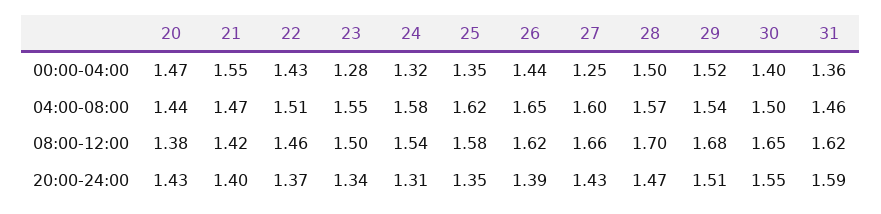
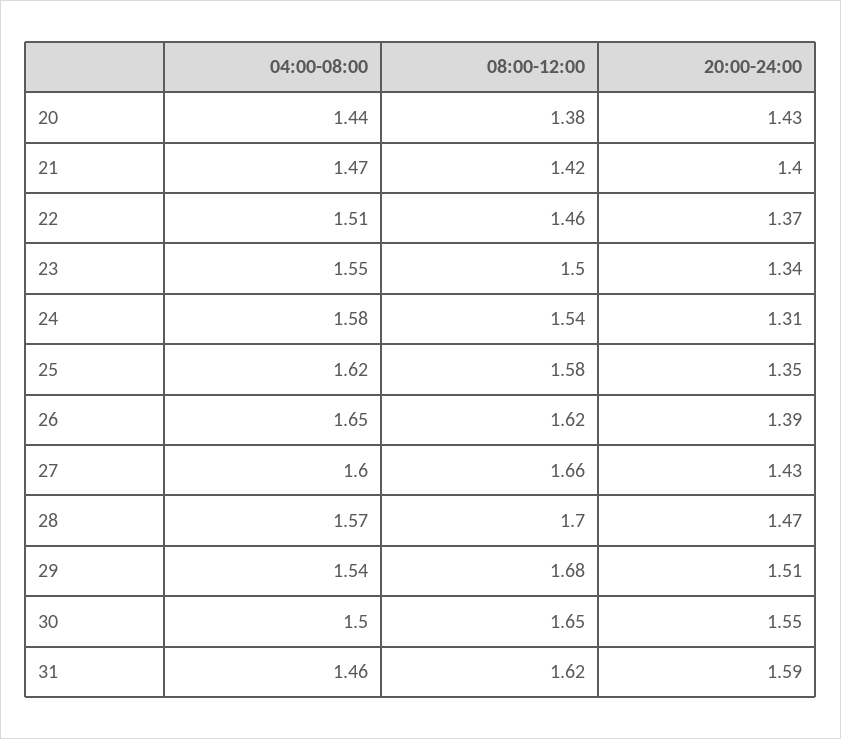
  {
    "20": {
-     "00:00-04:00": 1.47,
      "04:00-08:00": 1.44,
      "08:00-12:00": 1.38,
      "20:00-24:00": 1.43
    },
    "21": {
-     "00:00-04:00": 1.55,
      "04:00-08:00": 1.47,
      "08:00-12:00": 1.42,
      "20:00-24:00": 1.4
    },
    "22": {
-     "00:00-04:00": 1.43,
      "04:00-08:00": 1.51,
      "08:00-12:00": 1.46,
      "20:00-24:00": 1.37
    },
    "23": {
-     "00:00-04:00": 1.28,
      "04:00-08:00": 1.55,
      "08:00-12:00": 1.5,
      "20:00-24:00": 1.34
    },
    "24": {
-     "00:00-04:00": 1.32,
      "04:00-08:00": 1.58,
      "08:00-12:00": 1.54,
      "20:00-24:00": 1.31
    },
    "25": {
-     "00:00-04:00": 1.35,
      "04:00-08:00": 1.62,
      "08:00-12:00": 1.58,
      "20:00-24:00": 1.35
    },
    "26": {
-     "00:00-04:00": 1.44,
      "04:00-08:00": 1.65,
      "08:00-12:00": 1.62,
      "20:00-24:00": 1.39
    },
    "27": {
-     "00:00-04:00": 1.25,
      "04:00-08:00": 1.6,
      "08:00-12:00": 1.66,
      "20:00-24:00": 1.43
    },
    "28": {
-     "00:00-04:00": 1.5,
      "04:00-08:00": 1.57,
      "08:00-12:00": 1.7,
      "20:00-24:00": 1.47
    },
    "29": {
-     "00:00-04:00": 1.52,
      "04:00-08:00": 1.54,
      "08:00-12:00": 1.68,
      "20:00-24:00": 1.51
    },
    "30": {
-     "00:00-04:00": 1.4,
      "04:00-08:00": 1.5,
      "08:00-12:00": 1.65,
      "20:00-24:00": 1.55
    },
    "31": {
-     "00:00-04:00": 1.36,
      "04:00-08:00": 1.46,
      "08:00-12:00": 1.62,
      "20:00-24:00": 1.59
    }
  }

